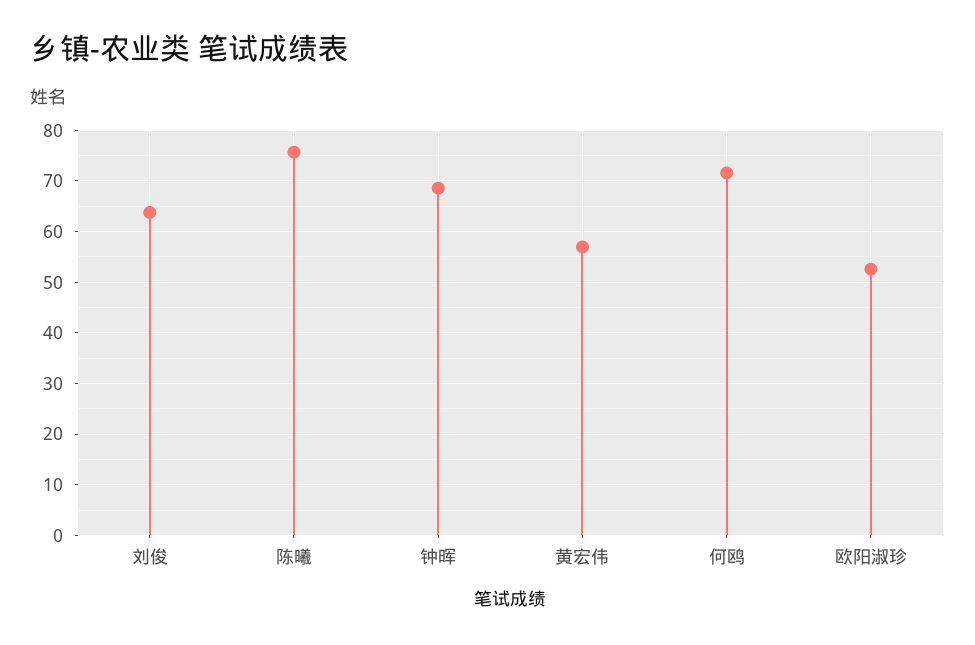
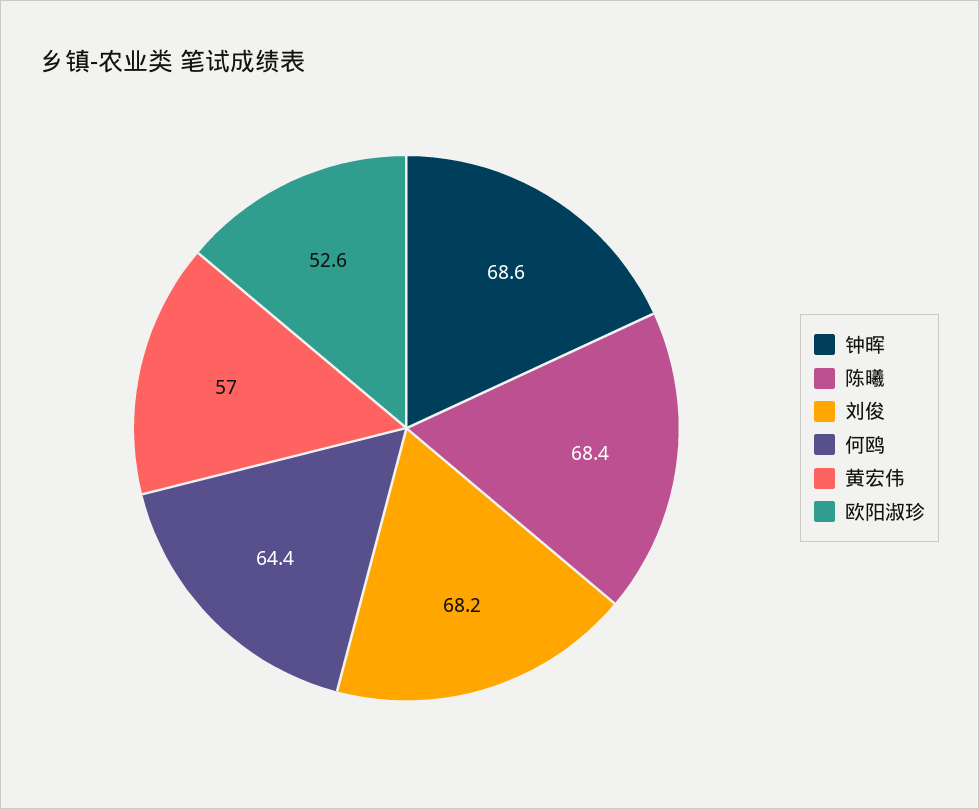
  {
-   "刘俊": 64,
+   "刘俊": 68.2,
-   "陈曦": 76,
+   "陈曦": 68.4,
    "钟晖": 68.6,
    "黄宏伟": 57,
-   "何鸥": 72,
+   "何鸥": 64.4,
    "欧阳淑珍": 52.6
  }

